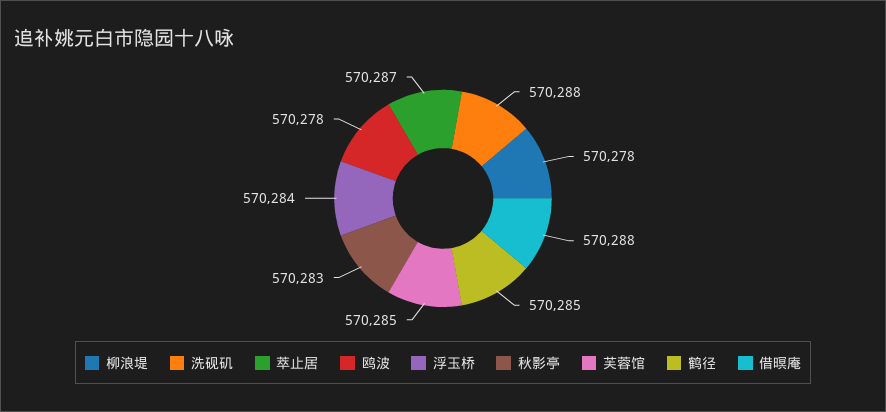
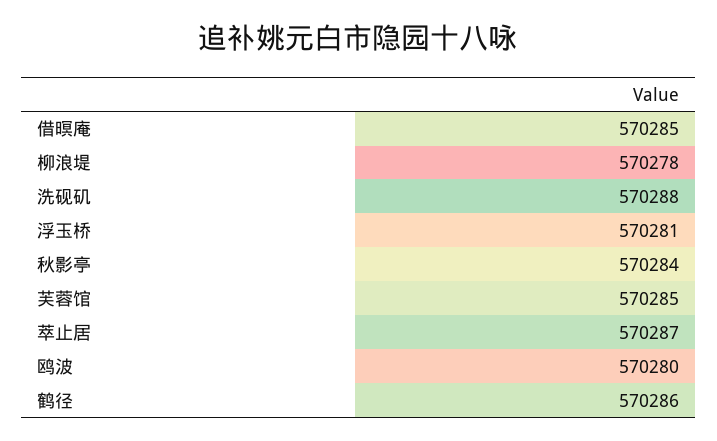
  {
    "柳浪堤": 570278,
    "洗砚矶": 570288,
    "萃止居": 570287,
-   "鸥波": 570278,
+   "鸥波": 570280,
-   "浮玉桥": 570284,
+   "浮玉桥": 570281,
-   "秋影亭": 570283,
+   "秋影亭": 570284,
    "芙蓉馆": 570285,
-   "鹤径": 570285,
+   "鹤径": 570286,
-   "借暝庵": 570288
+   "借暝庵": 570285
  }

